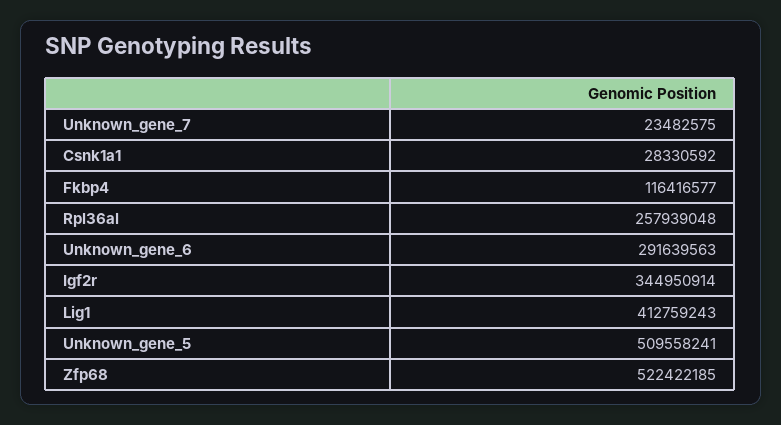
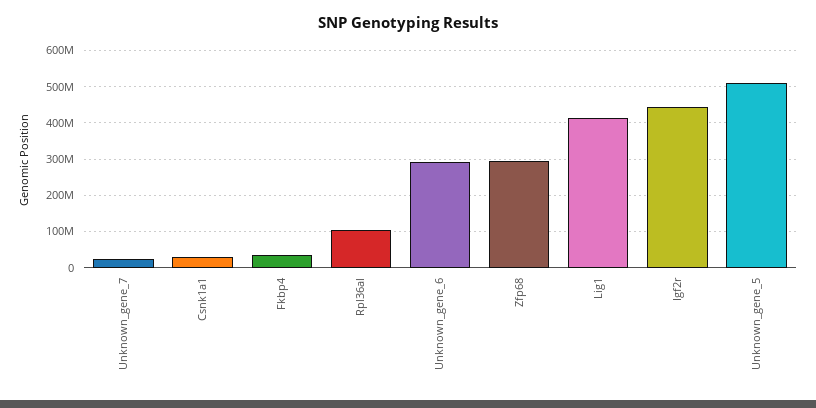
  {
    "Unknown_gene_7": 23482575,
    "Csnk1a1": 28330592,
-   "Fkbp4": 116416577,
+   "Fkbp4": 40000000,
-   "Rpl36al": 257939048,
+   "Rpl36al": 100000000,
    "Unknown_gene_6": 291639563,
-   "Igf2r": 344950914,
+   "Igf2r": 440000000,
    "Lig1": 412759243,
    "Unknown_gene_5": 509558241,
-   "Zfp68": 522422185
+   "Zfp68": 300000000
  }

